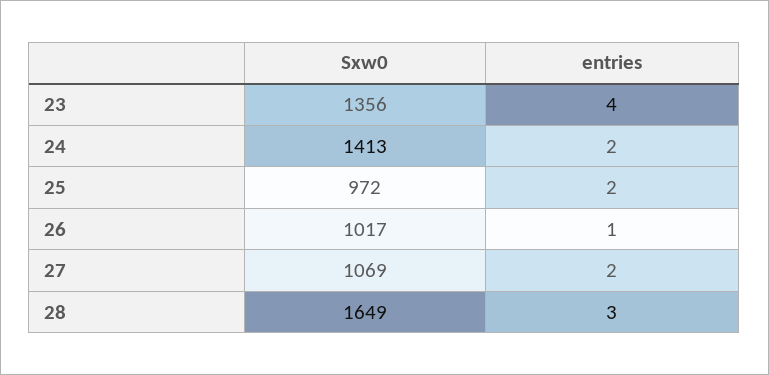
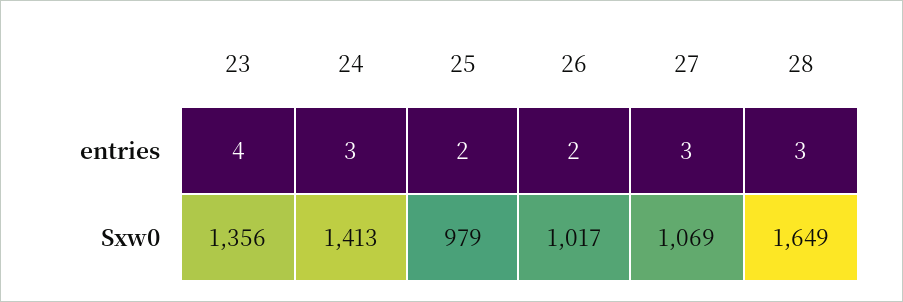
  {
    "Sxw0": {
      "23": 1356,
      "24": 1413,
-     "25": 972,
+     "25": 979,
      "26": 1017,
      "27": 1069,
      "28": 1649
    },
    "entries": {
      "23": 4,
-     "24": 2,
+     "24": 3,
      "25": 2,
-     "26": 1,
+     "26": 2,
-     "27": 2,
+     "27": 3,
      "28": 3
    }
  }

